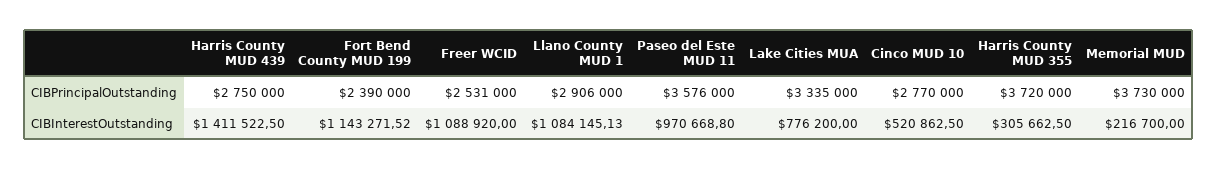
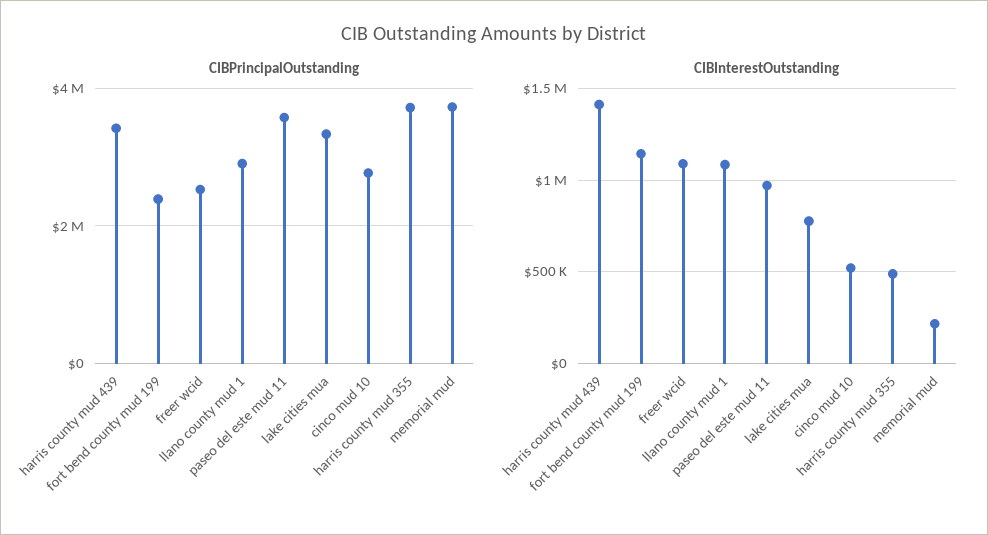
  {
    "CIBPrincipalOutstanding": {
-     "Harris County MUD 439": 2750000,
+     "Harris County MUD 439": 3400000,
      "Fort Bend County MUD 199": 2390000,
      "Freer WCID": 2531000,
      "Llano County MUD 1": 2906000,
      "Paseo del Este MUD 11": 3576000,
      "Lake Cities MUA": 3335000,
      "Cinco MUD 10": 2770000,
      "Harris County MUD 355": 3720000,
      "Memorial MUD": 3730000
    },
    "CIBInterestOutstanding": {
      "Harris County MUD 439": 1411522.5,
      "Fort Bend County MUD 199": 1143271.52,
      "Freer WCID": 1088920,
      "Llano County MUD 1": 1084145.13,
      "Paseo del Este MUD 11": 970668.8,
      "Lake Cities MUA": 776200,
      "Cinco MUD 10": 520862.5,
-     "Harris County MUD 355": 305662.5,
+     "Harris County MUD 355": 500000,
      "Memorial MUD": 216700
    }
  }

